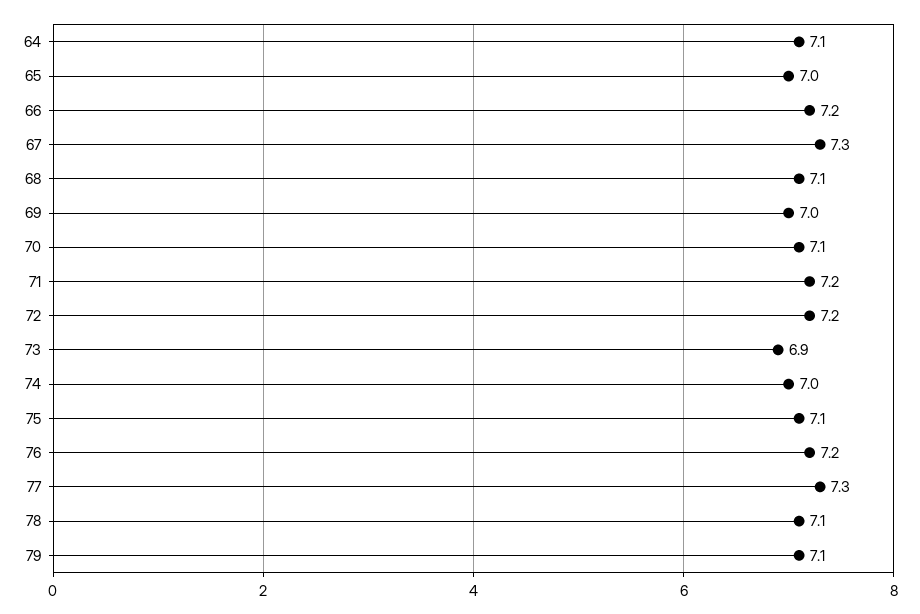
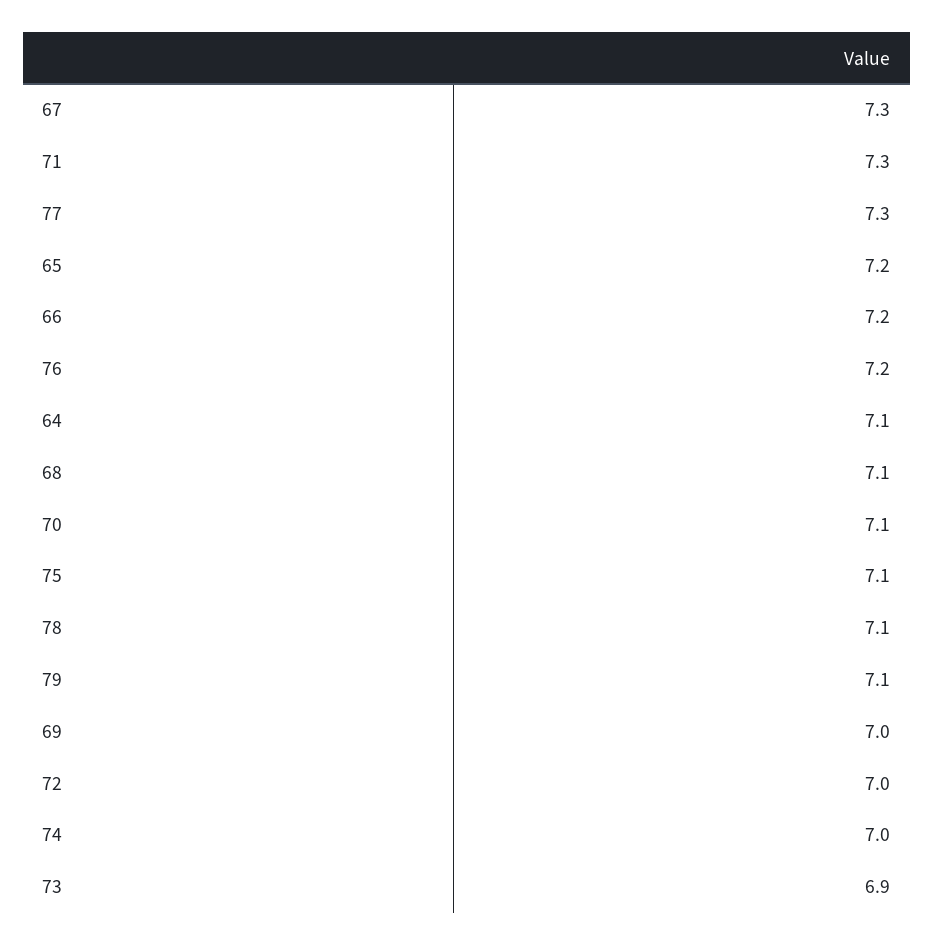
  {
    "64": 7.1,
-   "65": 7,
+   "65": 7.2,
    "66": 7.2,
    "67": 7.3,
    "68": 7.1,
    "69": 7,
    "70": 7.1,
-   "71": 7.2,
+   "71": 7.3,
-   "72": 7.2,
+   "72": 7,
    "73": 6.9,
    "74": 7,
    "75": 7.1,
    "76": 7.2,
    "77": 7.3,
    "78": 7.1,
    "79": 7.1
  }

